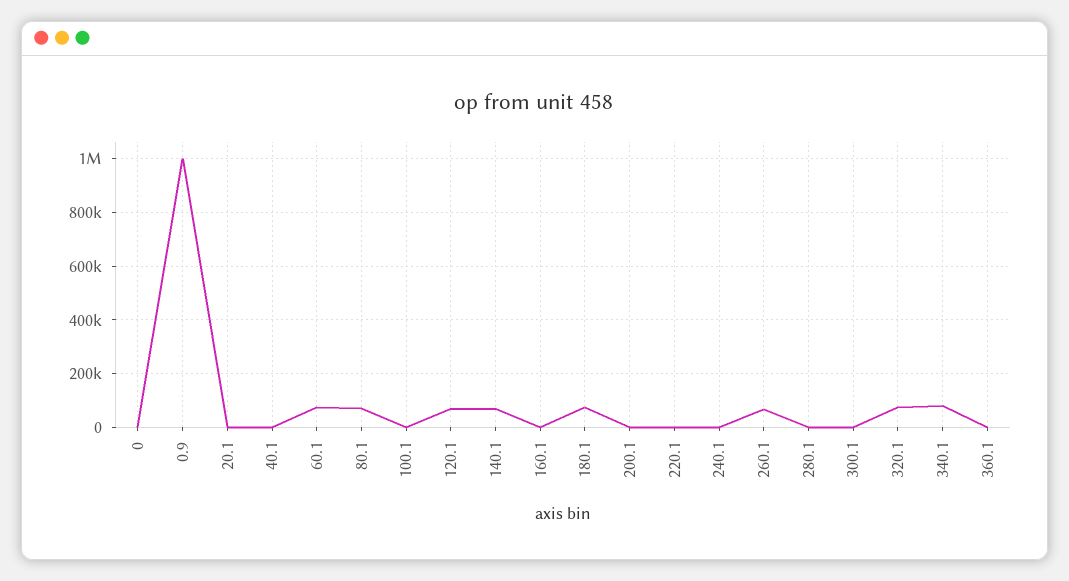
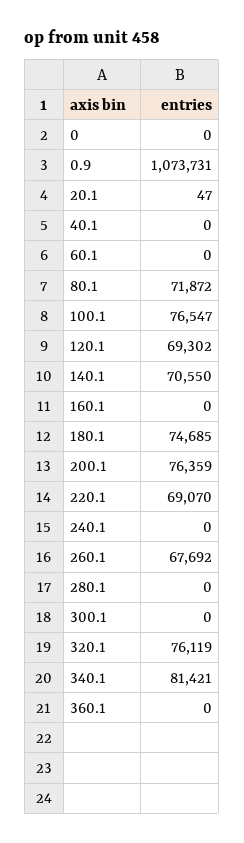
  {
    "0": 0,
-   "0.9": 1000000,
+   "0.9": 1073731,
    "20.1": 47,
    "40.1": 0,
-   "60.1": 75000,
+   "60.1": 0,
    "80.1": 71872,
-   "100.1": 0,
+   "100.1": 76547,
    "120.1": 69302,
    "140.1": 70550,
    "160.1": 0,
    "180.1": 74685,
-   "200.1": 0,
+   "200.1": 76359,
-   "220.1": 0,
+   "220.1": 69070,
    "240.1": 0,
    "260.1": 67692,
    "280.1": 0,
    "300.1": 0,
    "320.1": 76119,
    "340.1": 81421,
    "360.1": 0
  }

